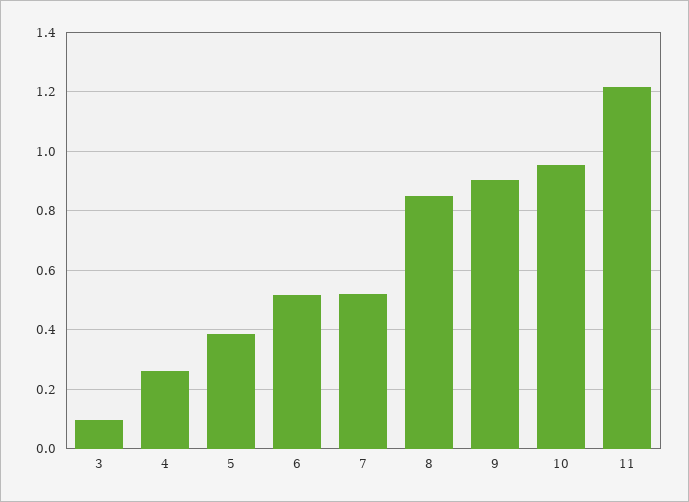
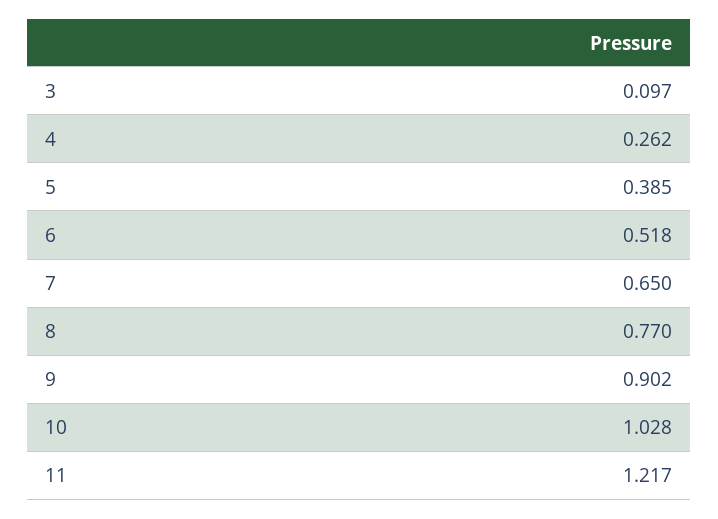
  {
    "3": 0.097,
    "4": 0.262,
    "5": 0.385,
    "6": 0.518,
-   "7": 0.525,
+   "7": 0.65,
-   "8": 0.85,
+   "8": 0.77,
    "9": 0.902,
-   "10": 0.95,
+   "10": 1.028,
    "11": 1.217
  }

